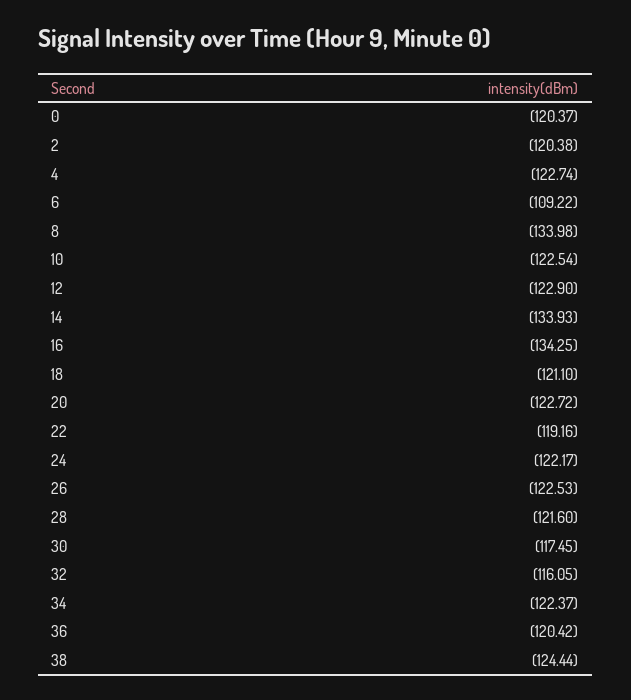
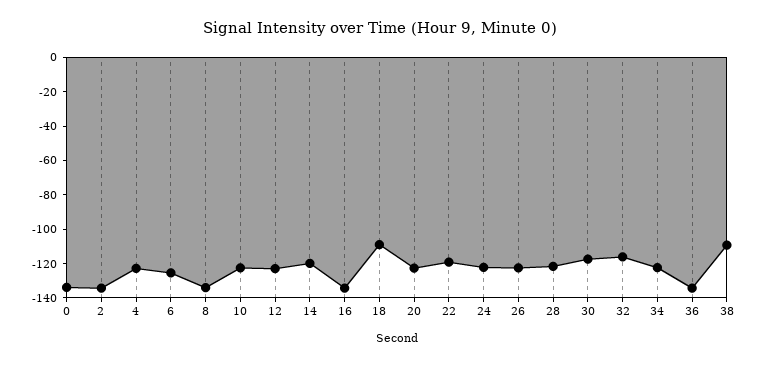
  {
-   "0": -120.37,
+   "0": -135,
-   "2": -120.38,
+   "2": -135,
    "4": -122.74,
-   "6": -109.22,
+   "6": -125,
    "8": -133.98,
    "10": -122.54,
    "12": -122.9,
-   "14": -133.93,
+   "14": -120,
    "16": -134.25,
-   "18": -121.1,
+   "18": -110,
    "20": -122.72,
    "22": -119.16,
    "24": -122.17,
    "26": -122.53,
    "28": -121.6,
    "30": -117.45,
    "32": -116.05,
    "34": -122.37,
-   "36": -120.42,
+   "36": -135,
-   "38": -124.44
+   "38": -110
  }

